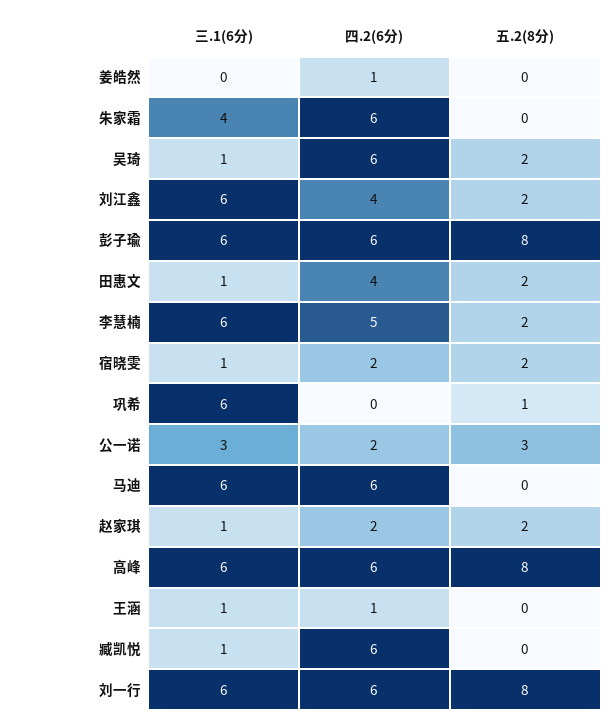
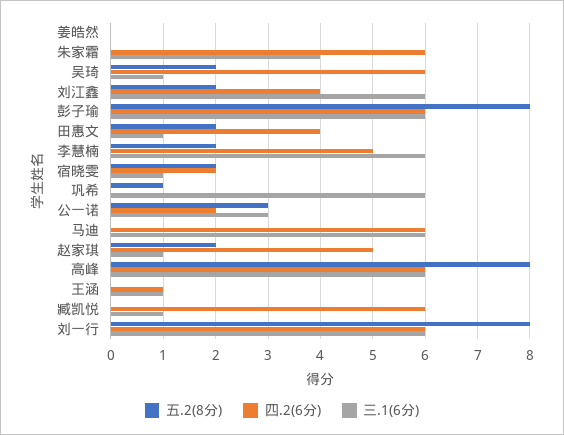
  {
    "三.1(6分)": {
      "姜皓然": 0,
      "朱家霜": 4,
      "吴琦": 1,
      "刘江鑫": 6,
      "彭子瑜": 6,
      "田惠文": 1,
      "李慧楠": 6,
      "宿晓雯": 1,
      "巩希": 6,
      "公一诺": 3,
      "马迪": 6,
      "赵家琪": 1,
      "高峰": 6,
      "王涵": 1,
      "臧凯悦": 1,
      "刘一行": 6
    },
    "四.2(6分)": {
-     "姜皓然": 1,
+     "姜皓然": 0,
      "朱家霜": 6,
      "吴琦": 6,
      "刘江鑫": 4,
      "彭子瑜": 6,
      "田惠文": 4,
      "李慧楠": 5,
      "宿晓雯": 2,
      "巩希": 0,
      "公一诺": 2,
      "马迪": 6,
-     "赵家琪": 2,
+     "赵家琪": 5,
      "高峰": 6,
      "王涵": 1,
      "臧凯悦": 6,
      "刘一行": 6
    },
    "五.2(8分)": {
      "姜皓然": 0,
      "朱家霜": 0,
      "吴琦": 2,
      "刘江鑫": 2,
      "彭子瑜": 8,
      "田惠文": 2,
      "李慧楠": 2,
      "宿晓雯": 2,
      "巩希": 1,
      "公一诺": 3,
      "马迪": 0,
      "赵家琪": 2,
      "高峰": 8,
      "王涵": 0,
      "臧凯悦": 0,
      "刘一行": 8
    }
  }

